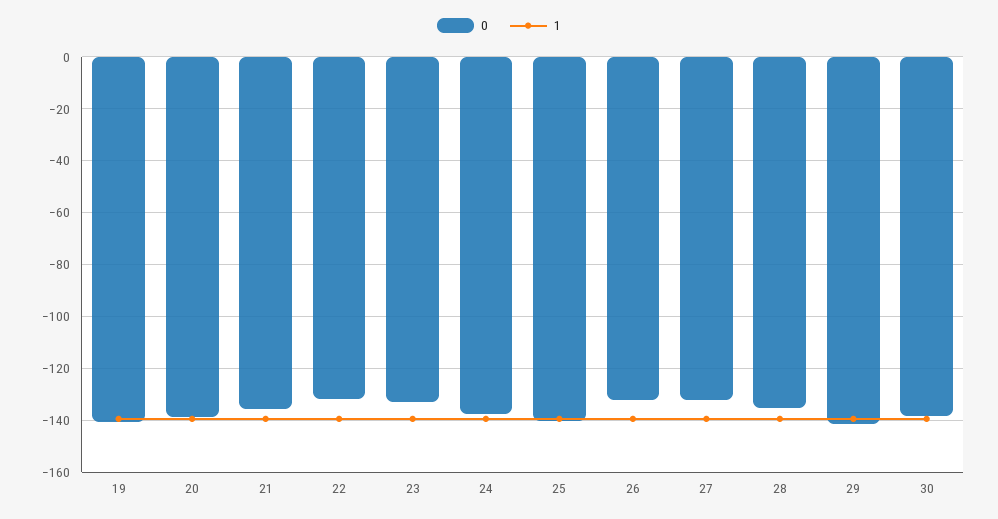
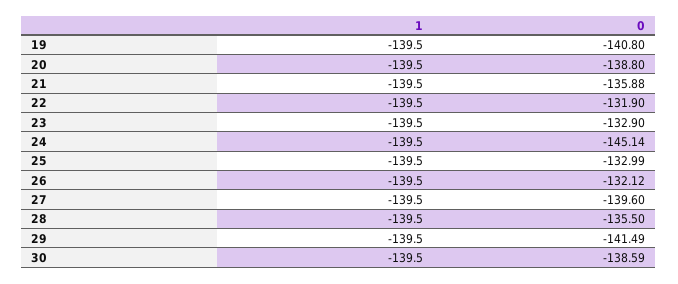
  {
    "0": {
      "19": -140.8,
      "20": -138.8,
      "21": -135.88,
      "22": -131.9,
      "23": -132.9,
-     "24": -137.5,
+     "24": -145.14,
-     "25": -140,
+     "25": -132.99,
      "26": -132.12,
-     "27": -132.5,
+     "27": -139.6,
      "28": -135.5,
      "29": -141.49,
      "30": -138.59
    },
    "1": {
      "19": -139.5,
      "20": -139.5,
      "21": -139.5,
      "22": -139.5,
      "23": -139.5,
      "24": -139.5,
      "25": -139.5,
      "26": -139.5,
      "27": -139.5,
      "28": -139.5,
      "29": -139.5,
      "30": -139.5
    }
  }

